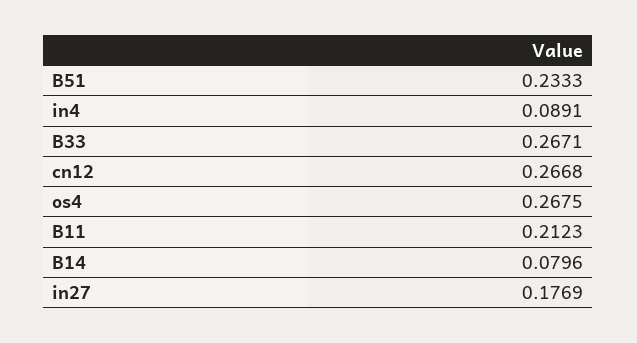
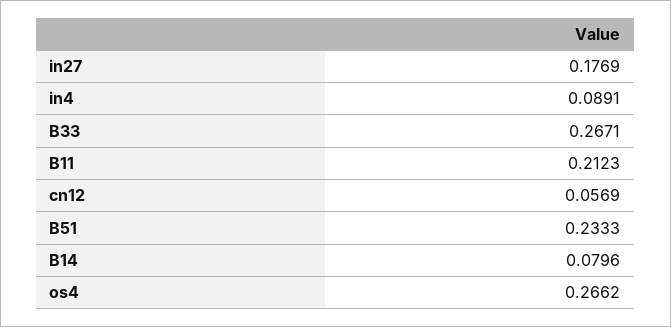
  {
    "B51": 0.2333,
    "in4": 0.0891,
    "B33": 0.2671,
-   "cn12": 0.2668,
+   "cn12": 0.0569,
-   "os4": 0.2675,
+   "os4": 0.2662,
    "B11": 0.2123,
    "B14": 0.0796,
    "in27": 0.1769
  }

